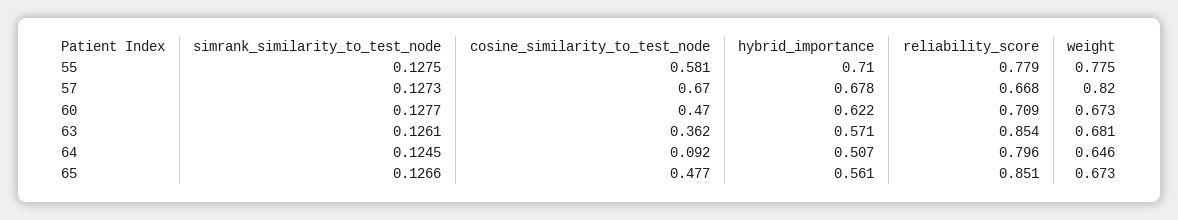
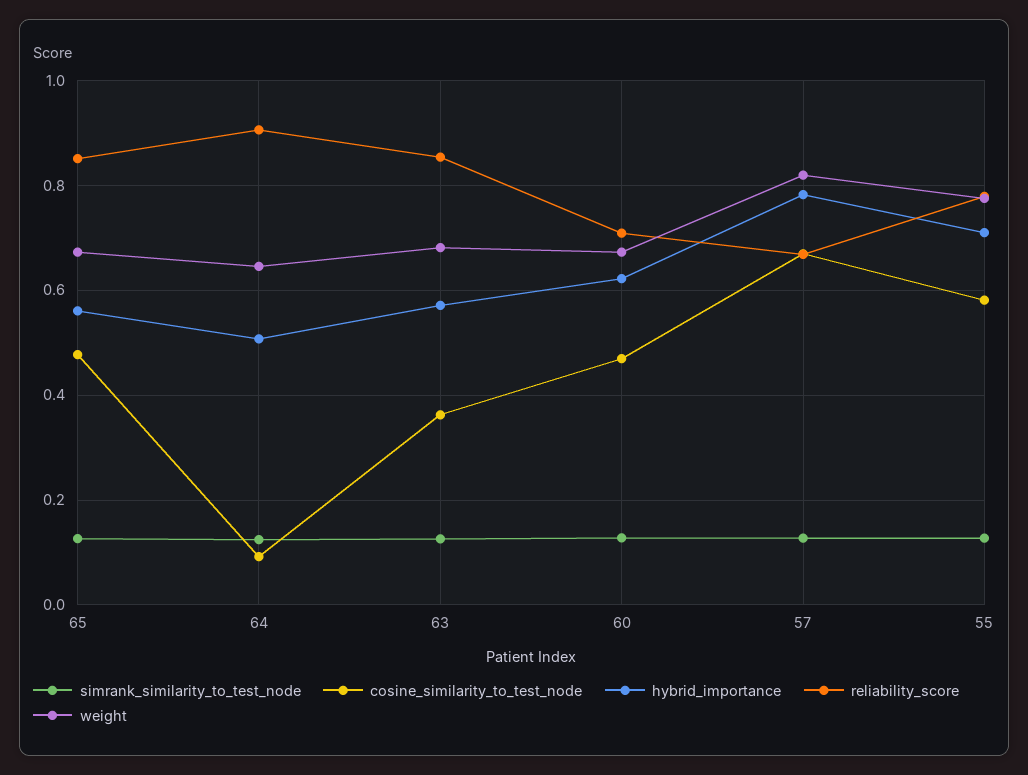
  {
    "simrank_similarity_to_test_node": {
      "55": 0.1275,
      "57": 0.1273,
      "60": 0.1277,
      "63": 0.1261,
      "64": 0.1245,
      "65": 0.1266
    },
    "cosine_similarity_to_test_node": {
      "55": 0.581,
      "57": 0.67,
      "60": 0.47,
      "63": 0.362,
      "64": 0.092,
      "65": 0.477
    },
    "hybrid_importance": {
      "55": 0.71,
-     "57": 0.678,
+     "57": 0.78,
      "60": 0.622,
      "63": 0.571,
      "64": 0.507,
      "65": 0.561
    },
    "reliability_score": {
      "55": 0.779,
      "57": 0.668,
      "60": 0.709,
      "63": 0.854,
-     "64": 0.796,
+     "64": 0.9,
      "65": 0.851
    },
    "weight": {
      "55": 0.775,
      "57": 0.82,
      "60": 0.673,
      "63": 0.681,
      "64": 0.646,
      "65": 0.673
    }
  }

